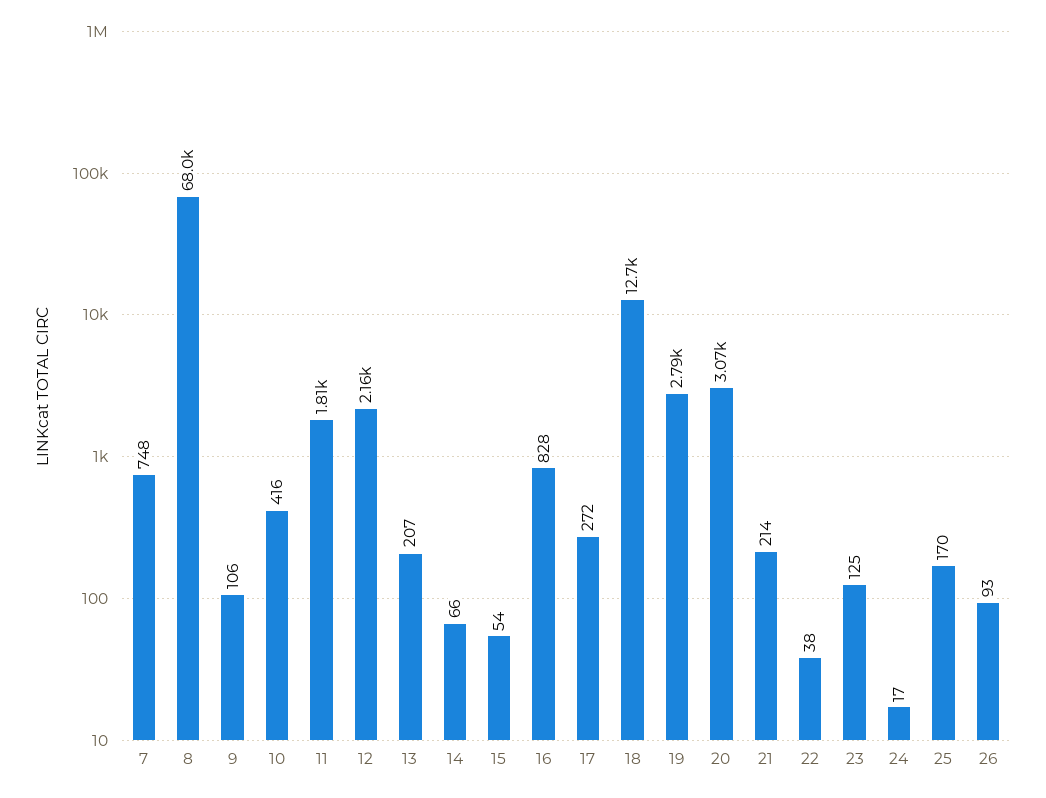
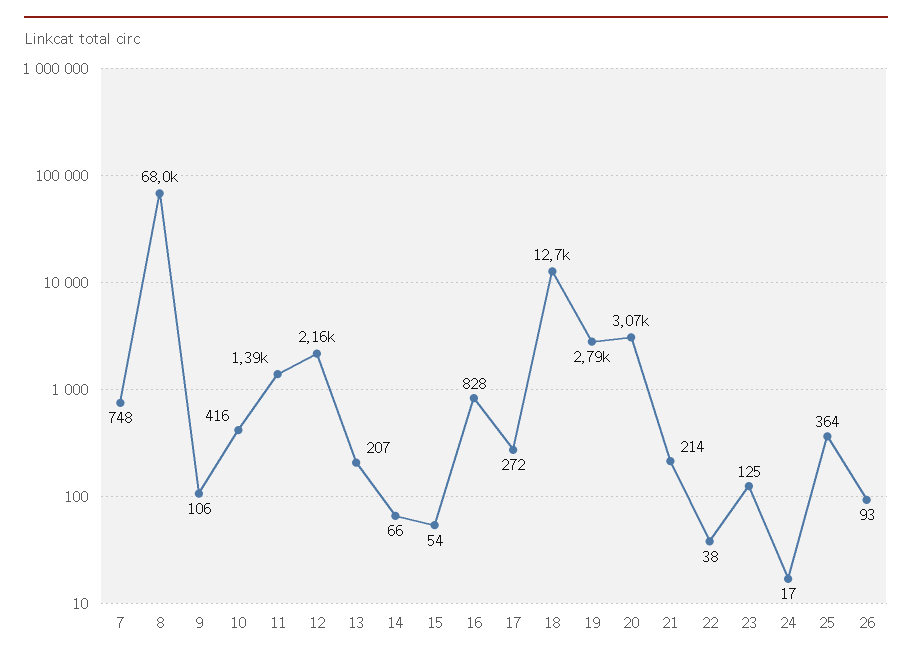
  {
    "7": 748,
    "8": 68000,
    "9": 106,
    "10": 416,
-   "11": 1810,
+   "11": 1390,
    "12": 2160,
    "13": 207,
    "14": 66,
    "15": 54,
    "16": 828,
    "17": 272,
    "18": 12700,
    "19": 2790,
    "20": 3070,
    "21": 214,
    "22": 38,
    "23": 125,
    "24": 17,
-   "25": 170,
+   "25": 364,
    "26": 93
  }

